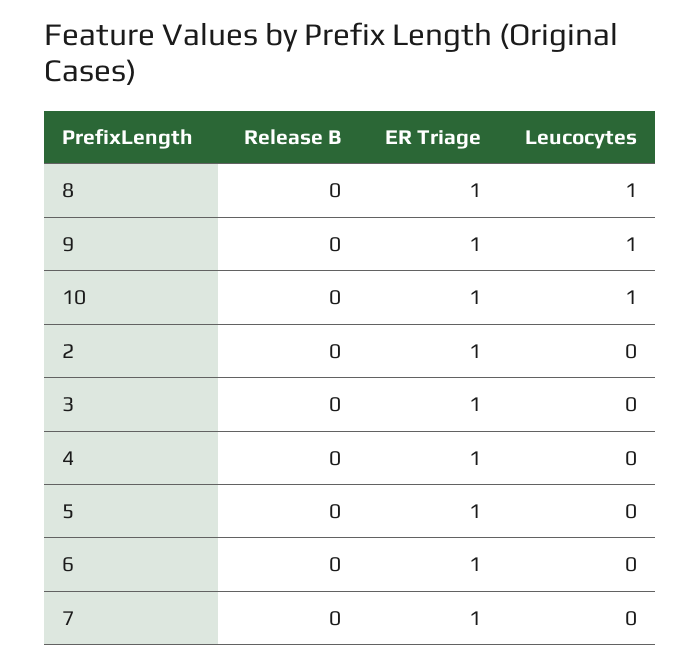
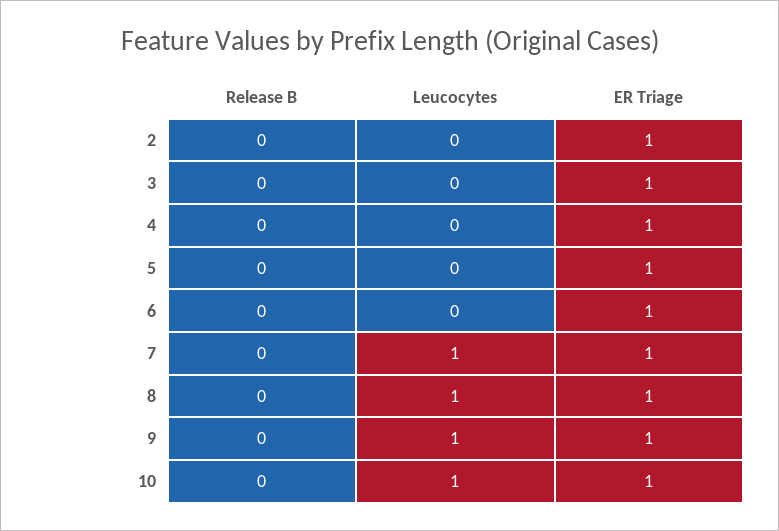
  {
    "Release B": {
      "8": 0,
      "9": 0,
      "10": 0,
      "2": 0,
      "3": 0,
      "4": 0,
      "5": 0,
      "6": 0,
      "7": 0
    },
    "ER Triage": {
      "8": 1,
      "9": 1,
      "10": 1,
      "2": 1,
      "3": 1,
      "4": 1,
      "5": 1,
      "6": 1,
      "7": 1
    },
    "Leucocytes": {
      "8": 1,
      "9": 1,
      "10": 1,
      "2": 0,
      "3": 0,
      "4": 0,
      "5": 0,
      "6": 0,
-     "7": 0
+     "7": 1
    }
  }

